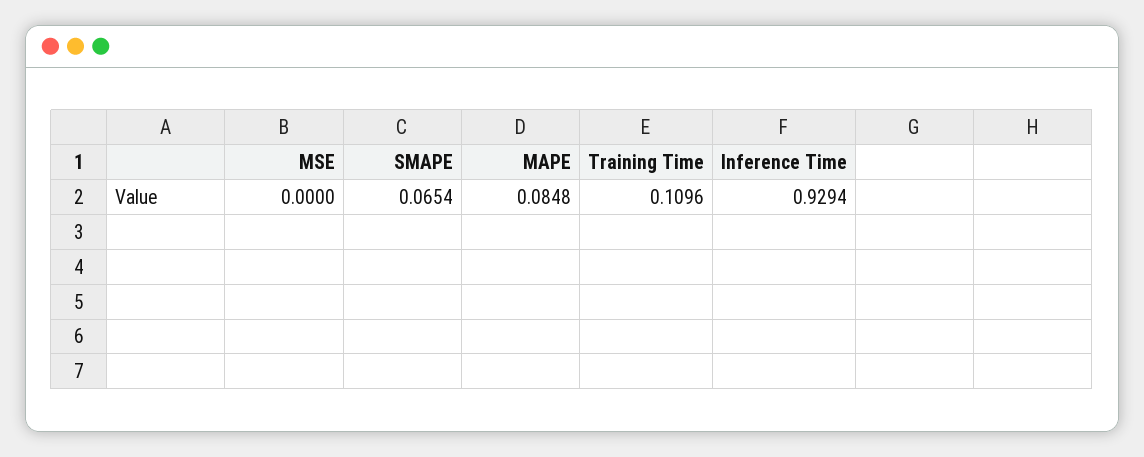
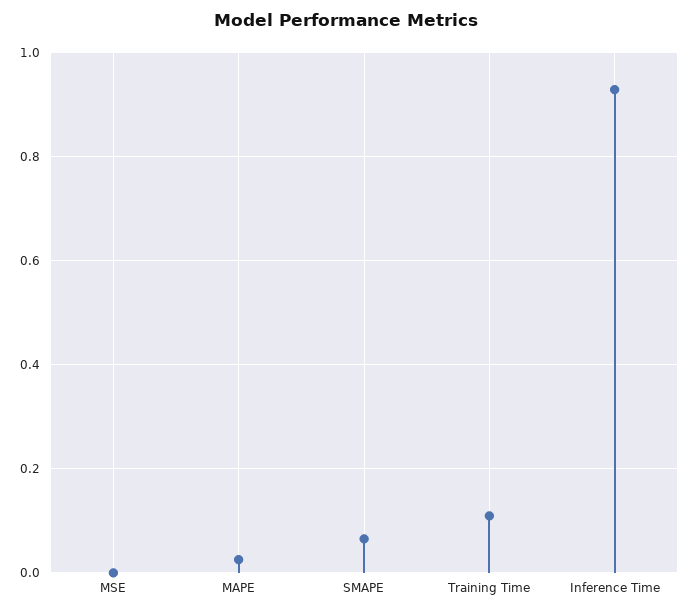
  {
    "MSE": 0,
    "SMAPE": 0.0654,
-   "MAPE": 0.0848,
+   "MAPE": 0.02,
    "Training Time": 0.1096,
    "Inference Time": 0.9294
  }

